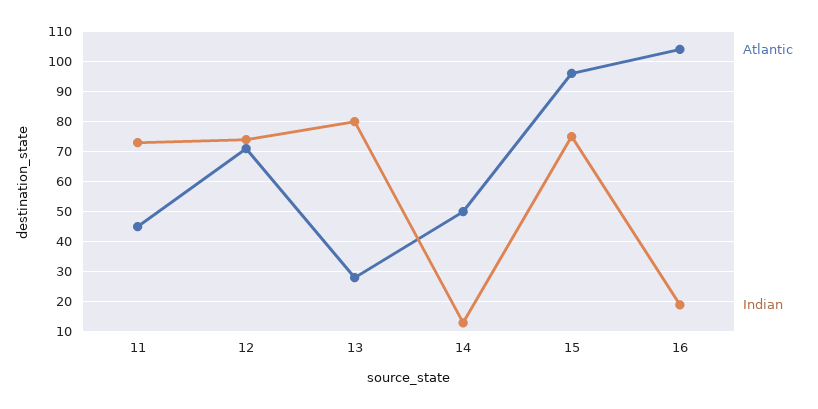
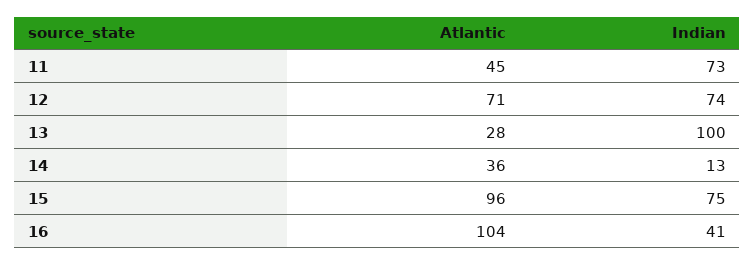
  {
    "Atlantic": {
      "11": 45,
      "12": 71,
      "13": 28,
-     "14": 50,
+     "14": 36,
      "15": 96,
      "16": 104
    },
    "Indian": {
      "11": 73,
      "12": 74,
-     "13": 80,
+     "13": 100,
      "14": 13,
      "15": 75,
-     "16": 20
+     "16": 41
    }
  }

